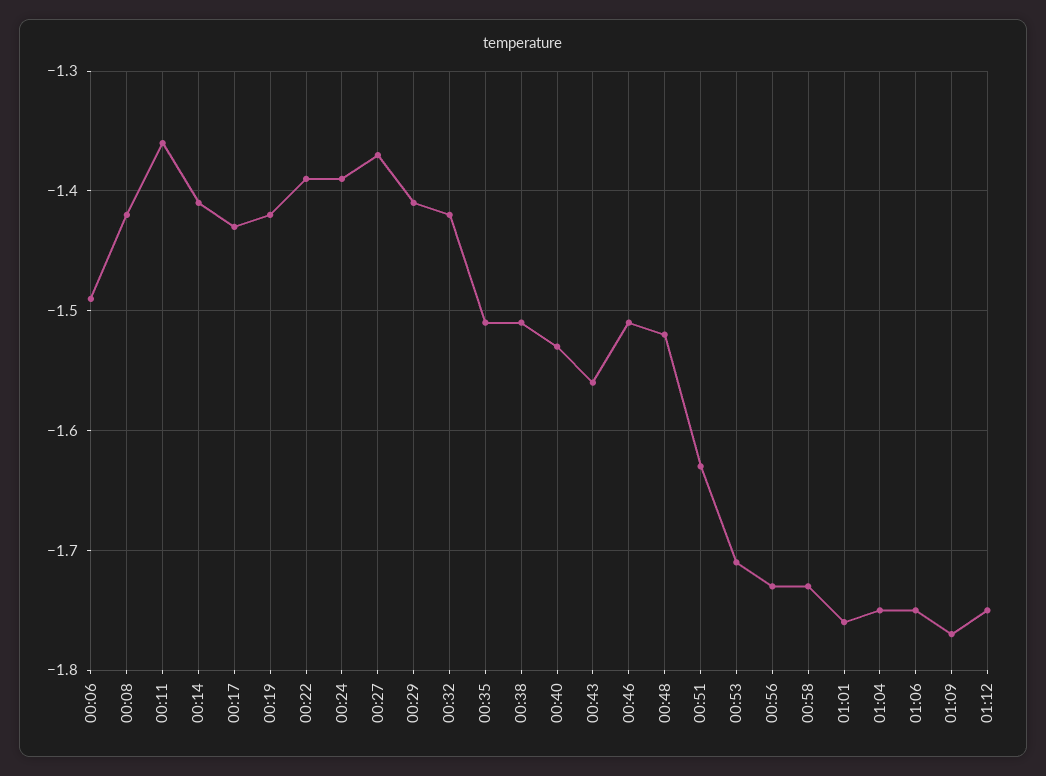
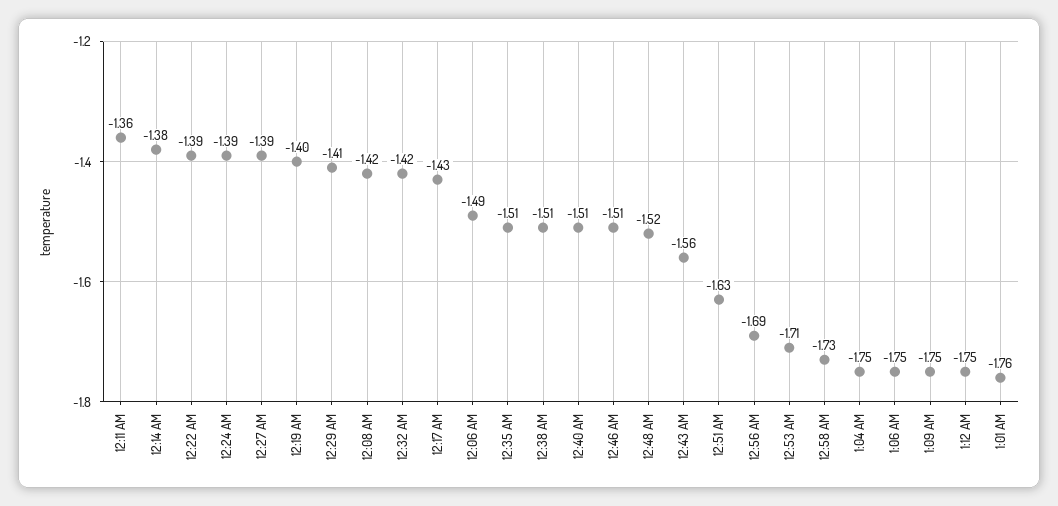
  {
    "00:06": -1.49,
    "00:08": -1.42,
    "00:11": -1.36,
-   "00:14": -1.41,
+   "00:14": -1.38,
    "00:17": -1.43,
-   "00:19": -1.42,
+   "00:19": -1.4,
    "00:22": -1.39,
    "00:24": -1.39,
-   "00:27": -1.37,
+   "00:27": -1.39,
    "00:29": -1.41,
    "00:32": -1.42,
    "00:35": -1.51,
    "00:38": -1.51,
-   "00:40": -1.53,
+   "00:40": -1.51,
    "00:43": -1.56,
    "00:46": -1.51,
    "00:48": -1.52,
    "00:51": -1.63,
    "00:53": -1.71,
-   "00:56": -1.73,
+   "00:56": -1.69,
    "00:58": -1.73,
    "01:01": -1.76,
    "01:04": -1.75,
    "01:06": -1.75,
-   "01:09": -1.77,
+   "01:09": -1.75,
    "01:12": -1.75
  }

